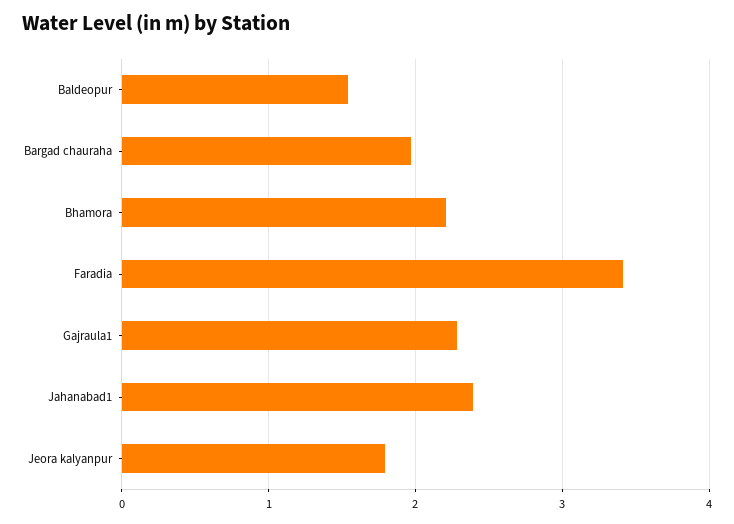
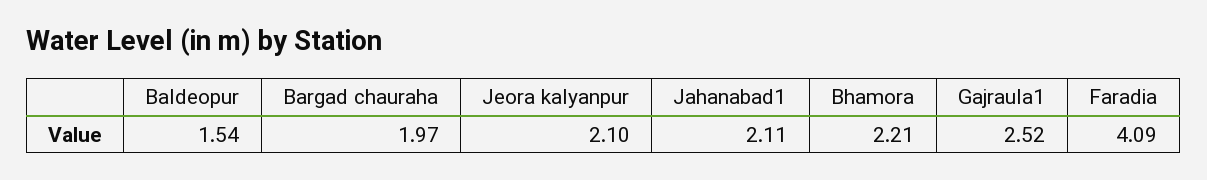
  {
    "Baldeopur": 1.54,
    "Bargad chauraha": 1.97,
    "Bhamora": 2.21,
-   "Faradia": 3.4,
+   "Faradia": 4.09,
-   "Gajraula1": 2.3,
+   "Gajraula1": 2.52,
-   "Jahanabad1": 2.4,
+   "Jahanabad1": 2.11,
-   "Jeora kalyanpur": 1.8
+   "Jeora kalyanpur": 2.1
  }

